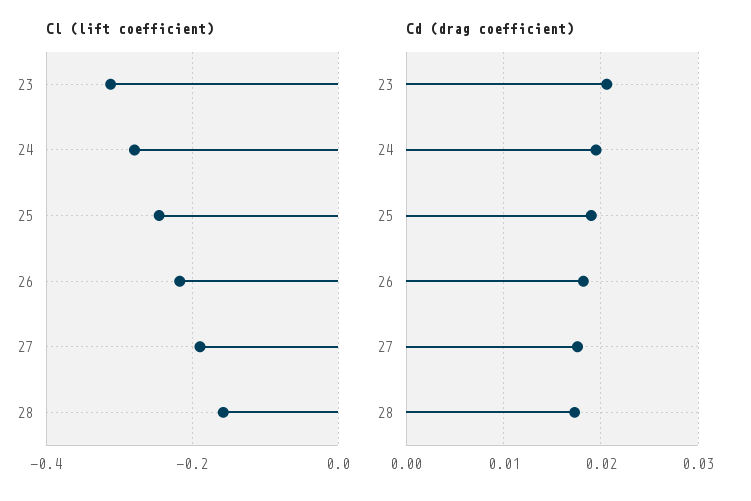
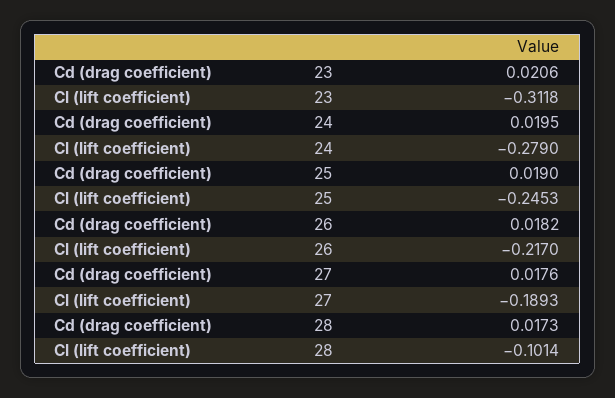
  {
    "Cl (lift coefficient)": {
      "23": -0.3118,
      "24": -0.279,
      "25": -0.2453,
      "26": -0.217,
      "27": -0.1893,
-     "28": -0.16
+     "28": -0.1014
    },
    "Cd (drag coefficient)": {
      "23": 0.0206,
      "24": 0.0195,
      "25": 0.019,
      "26": 0.0182,
      "27": 0.0176,
      "28": 0.0173
    }
  }

